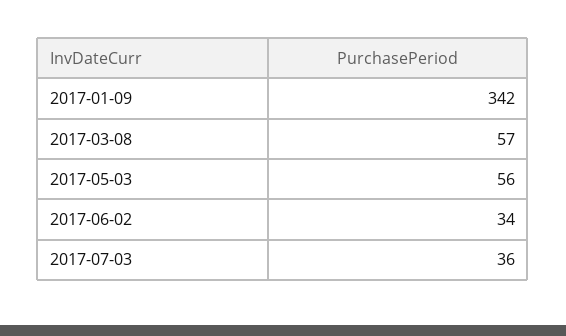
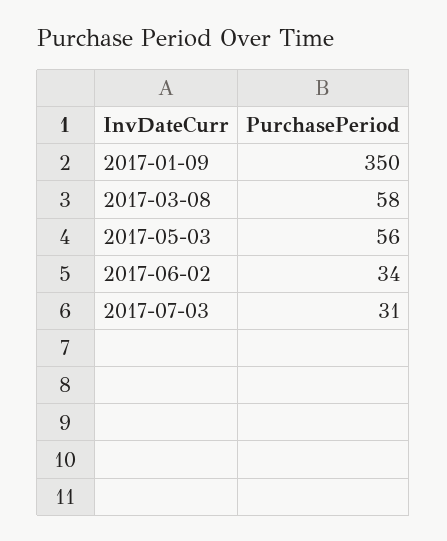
  {
-   "2017-01-09": 342,
+   "2017-01-09": 350,
-   "2017-03-08": 57,
+   "2017-03-08": 58,
    "2017-05-03": 56,
    "2017-06-02": 34,
-   "2017-07-03": 36
+   "2017-07-03": 31
  }

